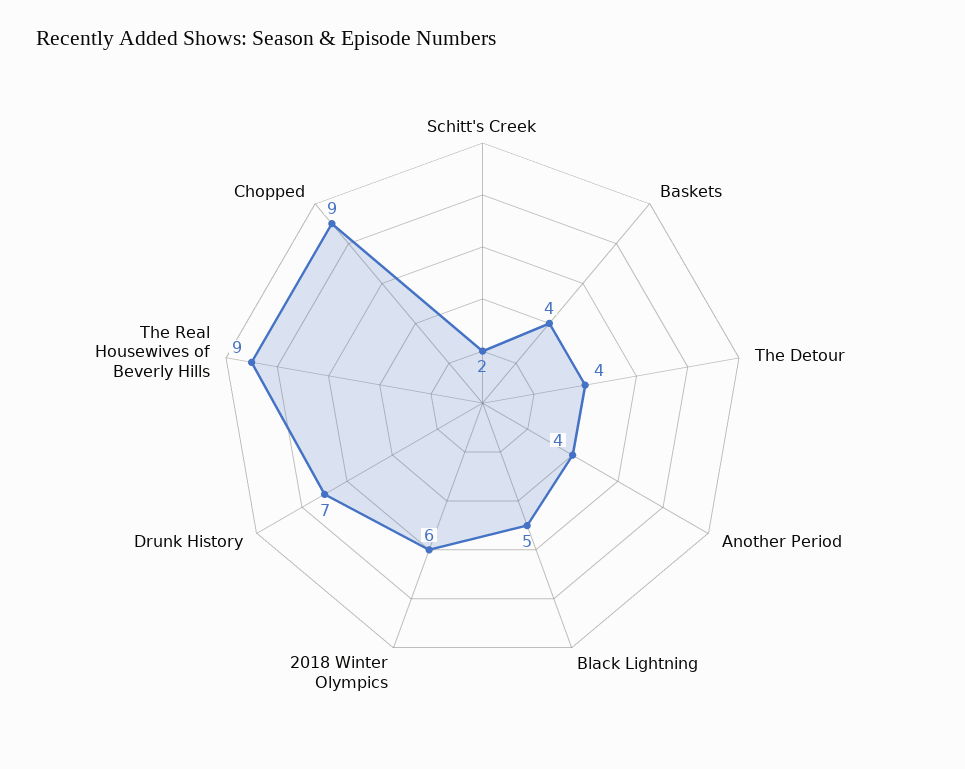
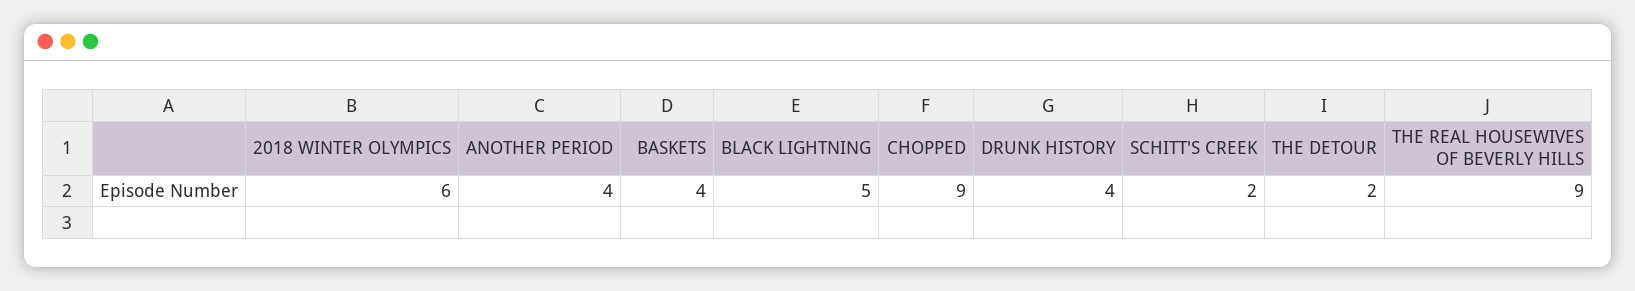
  {
    "Schitt's Creek": 2,
    "Baskets": 4,
-   "The Detour": 4,
+   "The Detour": 2,
    "Another Period": 4,
    "Black Lightning": 5,
    "2018 Winter Olympics": 6,
-   "Drunk History": 7,
+   "Drunk History": 4,
    "The Real Housewives of Beverly Hills": 9,
    "Chopped": 9
  }

